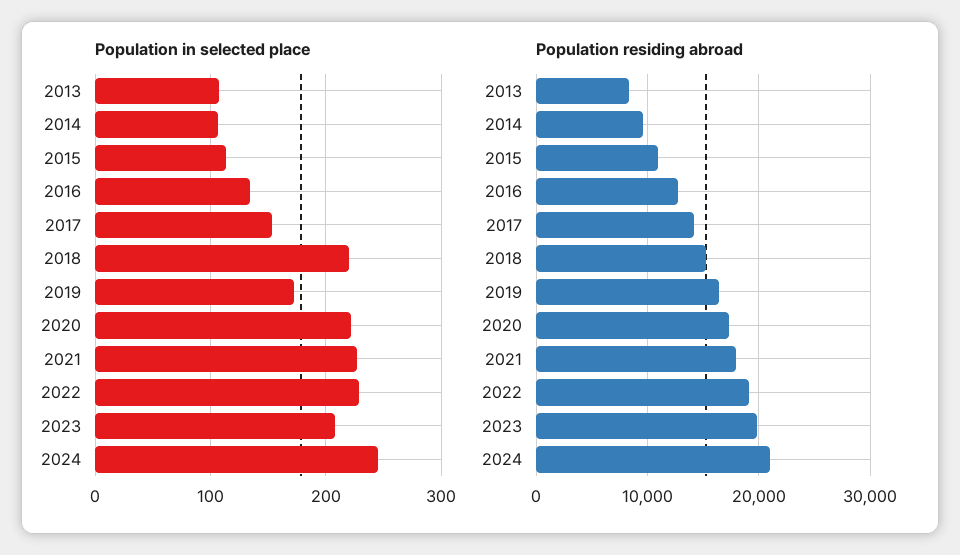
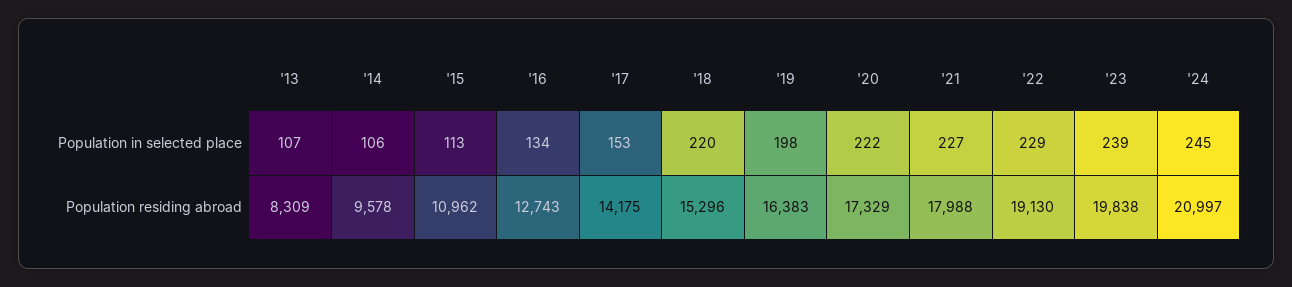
  {
    "Population in selected place": {
      "2013": 107,
      "2014": 106,
      "2015": 113,
      "2016": 134,
      "2017": 153,
      "2018": 220,
-     "2019": 170,
+     "2019": 198,
      "2020": 222,
      "2021": 227,
      "2022": 229,
-     "2023": 210,
+     "2023": 239,
      "2024": 245
    },
    "Population residing abroad": {
      "2013": 8309,
      "2014": 9578,
      "2015": 10962,
      "2016": 12743,
      "2017": 14175,
      "2018": 15296,
      "2019": 16383,
      "2020": 17329,
      "2021": 17988,
      "2022": 19130,
      "2023": 19838,
      "2024": 20997
    }
  }

